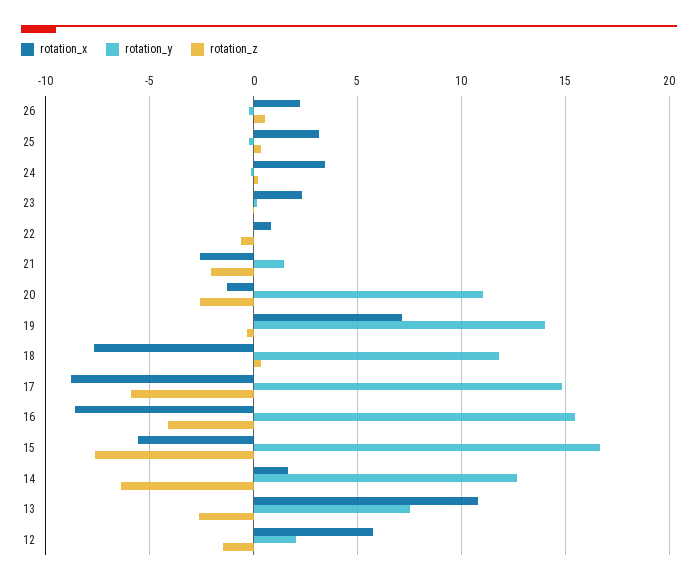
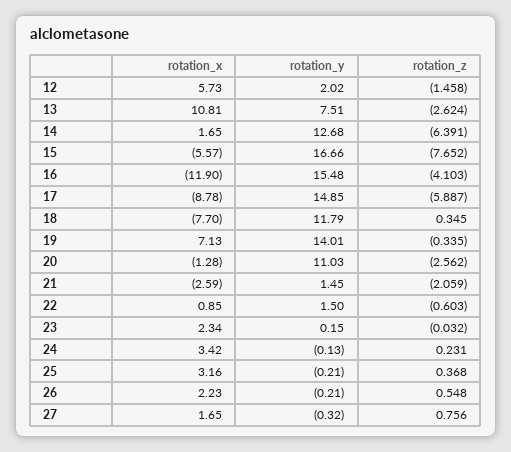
  {
    "rotation_x": {
      "26": 2.23,
      "25": 3.16,
      "24": 3.42,
      "23": 2.34,
      "22": 0.85,
      "21": -2.59,
      "20": -1.28,
      "19": 7.13,
      "18": -7.7,
      "17": -8.78,
-     "16": -8.5,
+     "16": -11.9,
      "15": -5.57,
      "14": 1.65,
      "13": 10.81,
-     "12": 5.73
+     "12": 5.73,
+     "27": 1.65
    },
    "rotation_y": {
      "26": -0.21,
      "25": -0.21,
      "24": -0.13,
      "23": 0.15,
-     "22": 0,
+     "22": 1.5,
      "21": 1.45,
      "20": 11.03,
      "19": 14.01,
      "18": 11.79,
      "17": 14.85,
      "16": 15.48,
      "15": 16.66,
      "14": 12.68,
      "13": 7.51,
-     "12": 2.02
+     "12": 2.02,
+     "27": -0.32
    },
    "rotation_z": {
      "26": 0.548,
      "25": 0.368,
      "24": 0.231,
      "23": -0.032,
      "22": -0.603,
      "21": -2.059,
      "20": -2.562,
      "19": -0.335,
      "18": 0.345,
      "17": -5.887,
      "16": -4.103,
      "15": -7.652,
      "14": -6.391,
      "13": -2.624,
-     "12": -1.458
+     "12": -1.458,
+     "27": 0.756
    }
  }

